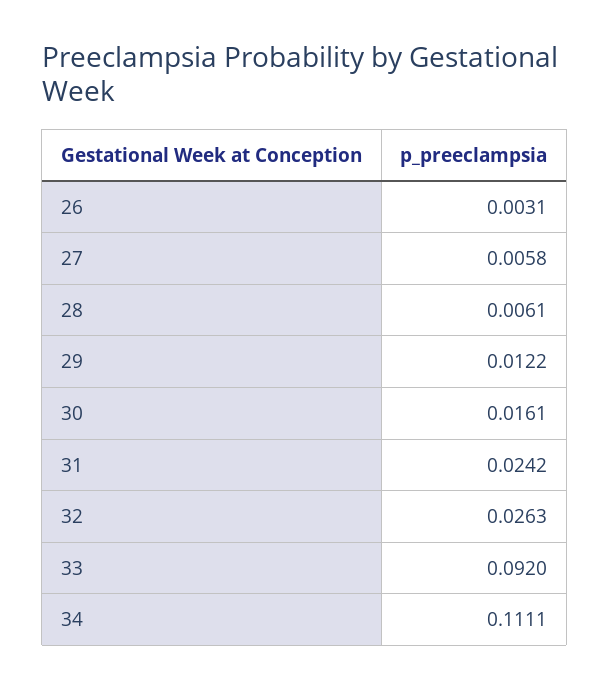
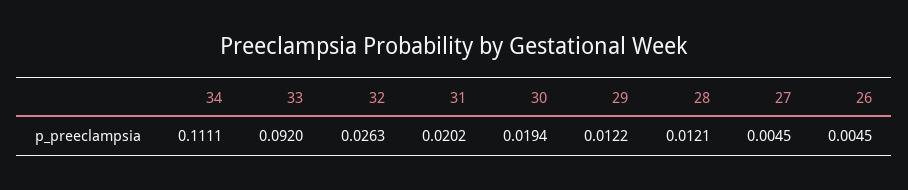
  {
-   "26": 0.0031,
+   "26": 0.0045,
-   "27": 0.0058,
+   "27": 0.0045,
-   "28": 0.0061,
+   "28": 0.0121,
    "29": 0.0122,
-   "30": 0.0161,
+   "30": 0.0194,
-   "31": 0.0242,
+   "31": 0.0202,
    "32": 0.0263,
    "33": 0.092,
    "34": 0.1111
  }

